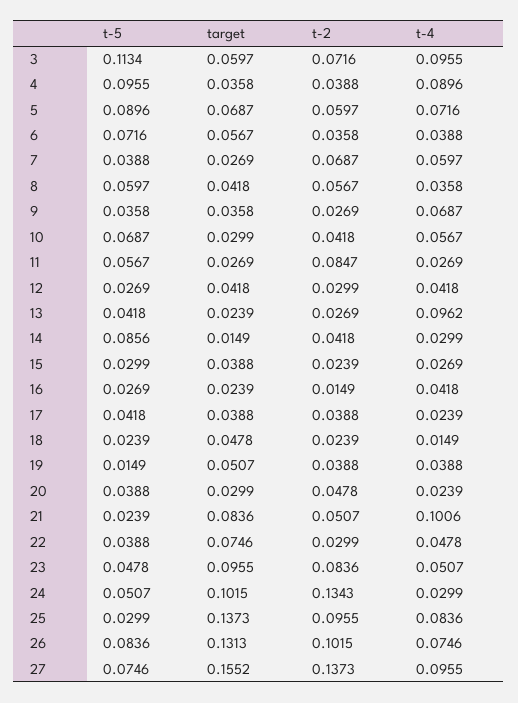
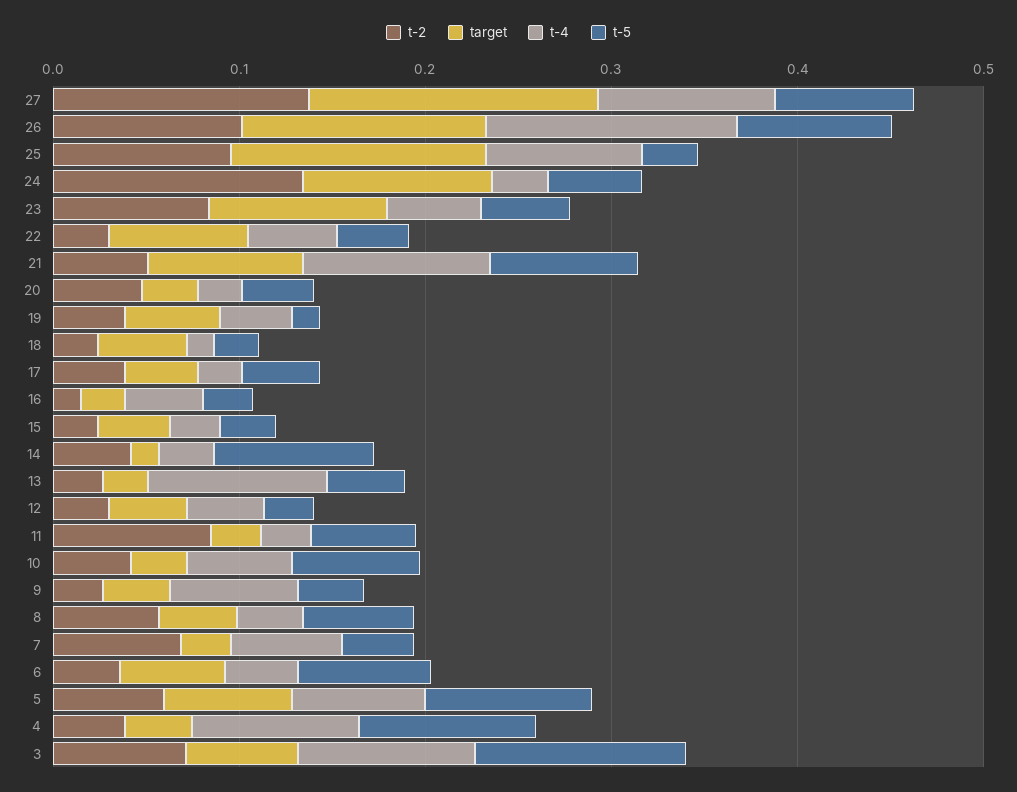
  {
    "t-5": {
      "3": 0.1134,
      "4": 0.0955,
      "5": 0.0896,
      "6": 0.0716,
      "7": 0.0388,
      "8": 0.0597,
      "9": 0.0358,
      "10": 0.0687,
      "11": 0.0567,
      "12": 0.0269,
      "13": 0.0418,
      "14": 0.0856,
      "15": 0.0299,
      "16": 0.0269,
      "17": 0.0418,
      "18": 0.0239,
      "19": 0.0149,
      "20": 0.0388,
-     "21": 0.0239,
+     "21": 0.08,
      "22": 0.0388,
      "23": 0.0478,
      "24": 0.0507,
      "25": 0.0299,
      "26": 0.0836,
      "27": 0.0746
    },
    "target": {
      "3": 0.0597,
      "4": 0.0358,
      "5": 0.0687,
      "6": 0.0567,
      "7": 0.0269,
      "8": 0.0418,
      "9": 0.0358,
      "10": 0.0299,
      "11": 0.0269,
      "12": 0.0418,
      "13": 0.0239,
      "14": 0.0149,
      "15": 0.0388,
      "16": 0.0239,
      "17": 0.0388,
      "18": 0.0478,
      "19": 0.0507,
      "20": 0.0299,
      "21": 0.0836,
      "22": 0.0746,
      "23": 0.0955,
      "24": 0.1015,
      "25": 0.1373,
      "26": 0.1313,
      "27": 0.1552
    },
    "t-2": {
      "3": 0.0716,
      "4": 0.0388,
      "5": 0.0597,
      "6": 0.0358,
      "7": 0.0687,
      "8": 0.0567,
      "9": 0.0269,
      "10": 0.0418,
      "11": 0.0847,
      "12": 0.0299,
      "13": 0.0269,
      "14": 0.0418,
      "15": 0.0239,
      "16": 0.0149,
      "17": 0.0388,
      "18": 0.0239,
      "19": 0.0388,
      "20": 0.0478,
      "21": 0.0507,
      "22": 0.0299,
      "23": 0.0836,
      "24": 0.1343,
      "25": 0.0955,
      "26": 0.1015,
      "27": 0.1373
    },
    "t-4": {
      "3": 0.0955,
      "4": 0.0896,
      "5": 0.0716,
      "6": 0.0388,
      "7": 0.0597,
      "8": 0.0358,
      "9": 0.0687,
      "10": 0.0567,
      "11": 0.0269,
      "12": 0.0418,
      "13": 0.0962,
      "14": 0.0299,
      "15": 0.0269,
      "16": 0.0418,
      "17": 0.0239,
      "18": 0.0149,
      "19": 0.0388,
      "20": 0.0239,
      "21": 0.1006,
      "22": 0.0478,
      "23": 0.0507,
      "24": 0.0299,
      "25": 0.0836,
-     "26": 0.0746,
+     "26": 0.14,
      "27": 0.0955
    }
  }

